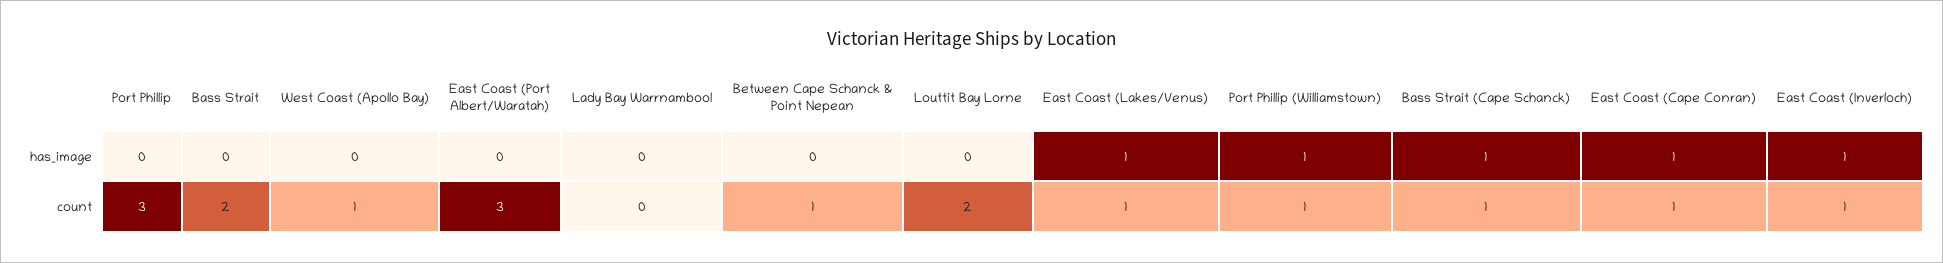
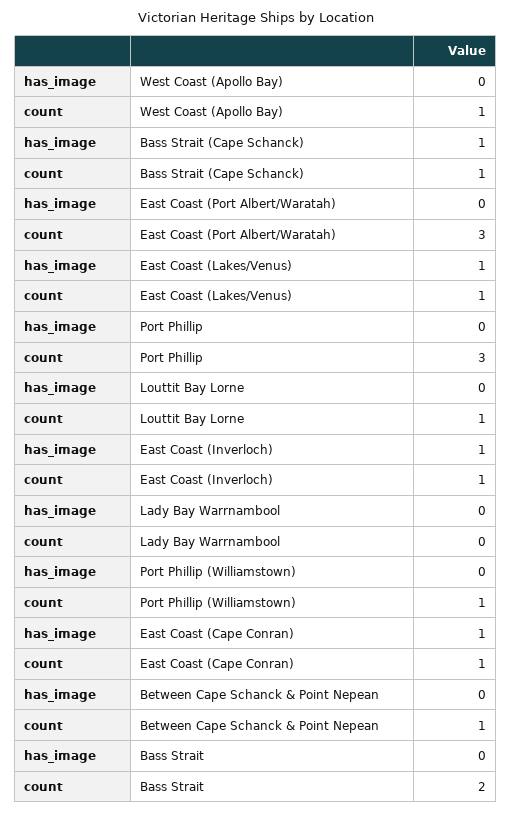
  {
    "Port Phillip": {
      "has_image": 0,
      "count": 3
    },
    "Bass Strait": {
      "has_image": 0,
      "count": 2
    },
    "West Coast (Apollo Bay)": {
      "has_image": 0,
      "count": 1
    },
    "East Coast (Port Albert/Waratah)": {
      "has_image": 0,
      "count": 3
    },
    "Lady Bay Warrnambool": {
      "has_image": 0,
      "count": 0
    },
    "Between Cape Schanck & Point Nepean": {
      "has_image": 0,
      "count": 1
    },
    "Louttit Bay Lorne": {
      "has_image": 0,
-     "count": 2
+     "count": 1
    },
    "East Coast (Lakes/Venus)": {
      "has_image": 1,
      "count": 1
    },
    "Port Phillip (Williamstown)": {
-     "has_image": 1,
+     "has_image": 0,
      "count": 1
    },
    "Bass Strait (Cape Schanck)": {
      "has_image": 1,
      "count": 1
    },
    "East Coast (Cape Conran)": {
      "has_image": 1,
      "count": 1
    },
    "East Coast (Inverloch)": {
      "has_image": 1,
      "count": 1
    }
  }

